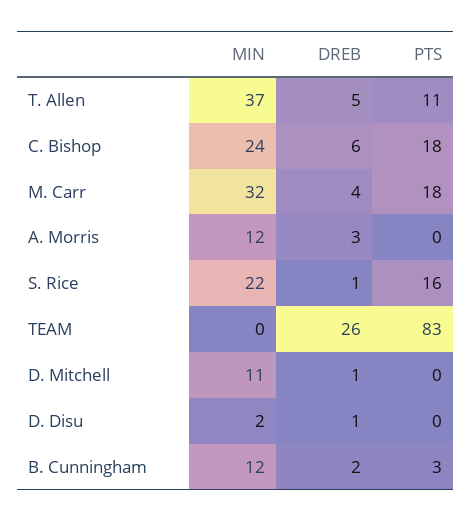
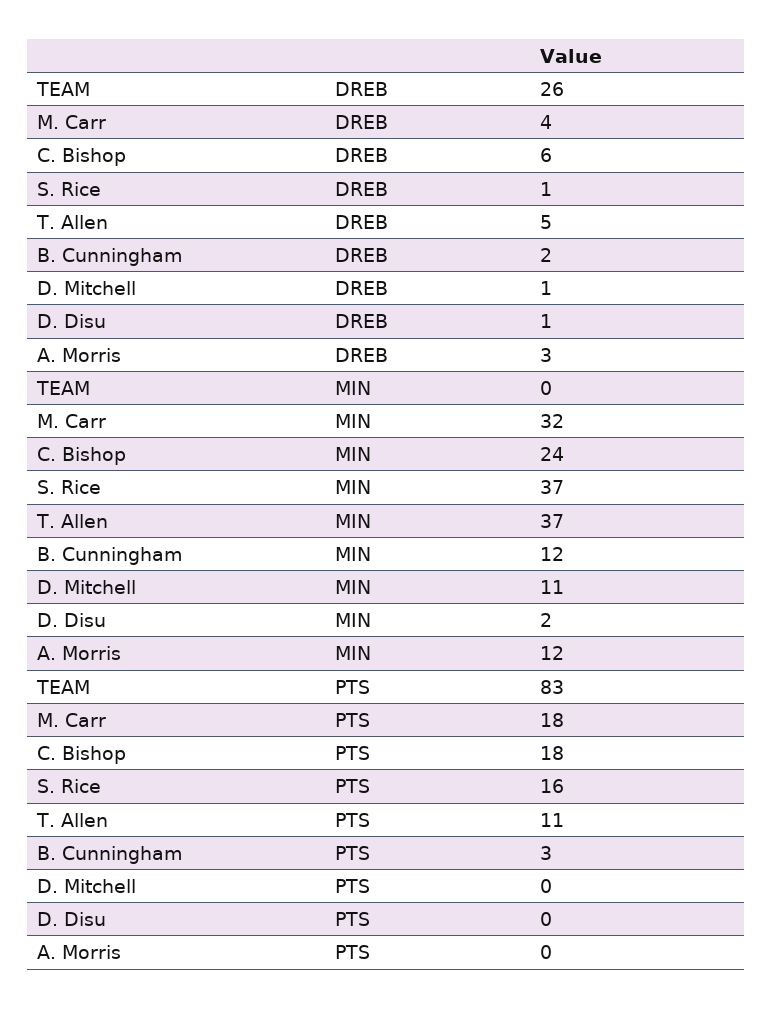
  {
    "MIN": {
      "T. Allen": 37,
      "C. Bishop": 24,
      "M. Carr": 32,
      "A. Morris": 12,
-     "S. Rice": 22,
+     "S. Rice": 37,
      "TEAM": 0,
      "D. Mitchell": 11,
      "D. Disu": 2,
      "B. Cunningham": 12
    },
    "DREB": {
      "T. Allen": 5,
      "C. Bishop": 6,
      "M. Carr": 4,
      "A. Morris": 3,
      "S. Rice": 1,
      "TEAM": 26,
      "D. Mitchell": 1,
      "D. Disu": 1,
      "B. Cunningham": 2
    },
    "PTS": {
      "T. Allen": 11,
      "C. Bishop": 18,
      "M. Carr": 18,
      "A. Morris": 0,
      "S. Rice": 16,
      "TEAM": 83,
      "D. Mitchell": 0,
      "D. Disu": 0,
      "B. Cunningham": 3
    }
  }

